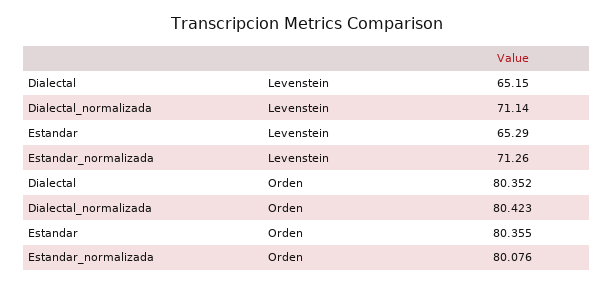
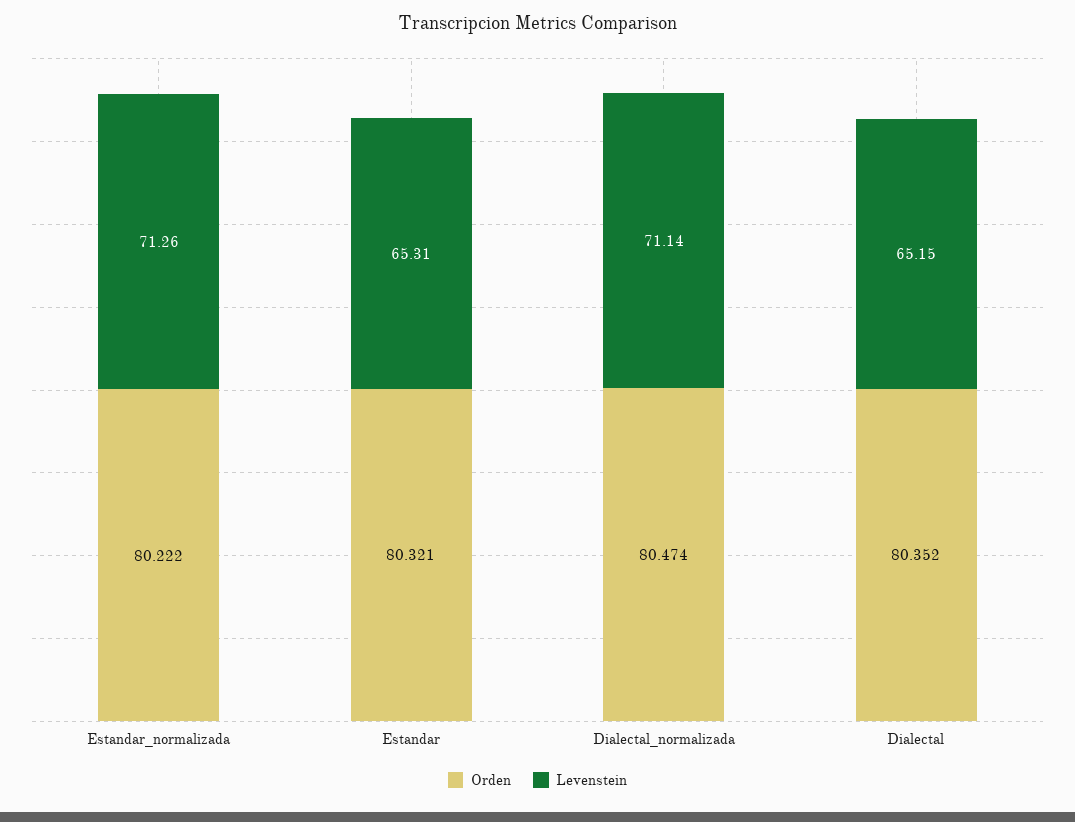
  {
    "Levenstein": {
      "Dialectal": 65.15,
      "Dialectal_normalizada": 71.14,
-     "Estandar": 65.29,
+     "Estandar": 65.31,
      "Estandar_normalizada": 71.26
    },
    "Orden": {
      "Dialectal": 80.352,
-     "Dialectal_normalizada": 80.423,
+     "Dialectal_normalizada": 80.474,
-     "Estandar": 80.355,
+     "Estandar": 80.321,
-     "Estandar_normalizada": 80.076
+     "Estandar_normalizada": 80.222
    }
  }

